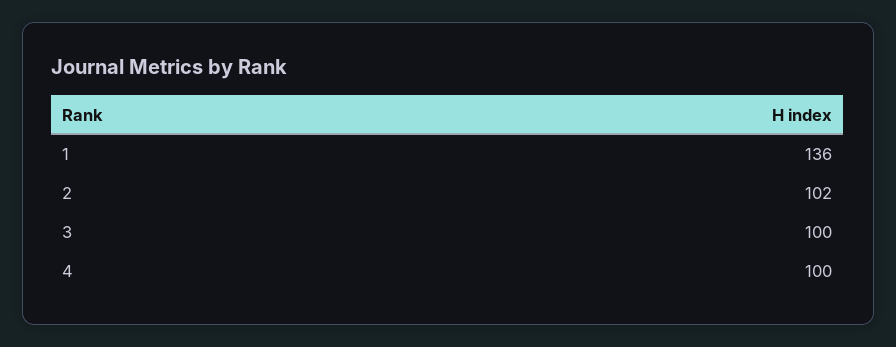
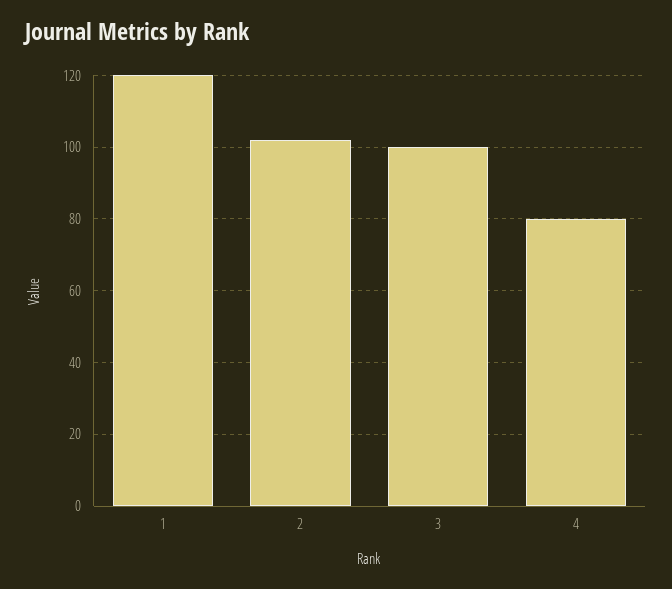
  {
-   "1": 136,
+   "1": 120,
    "2": 102,
    "3": 100,
-   "4": 100
+   "4": 80
  }

